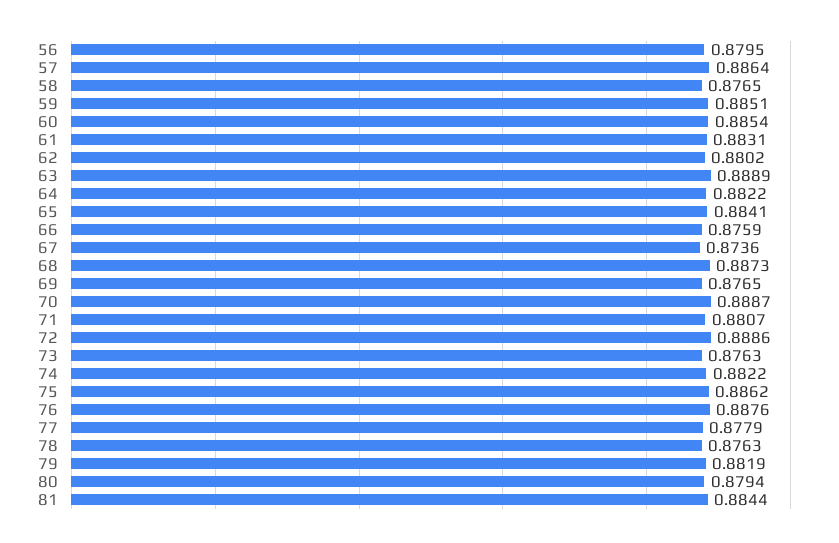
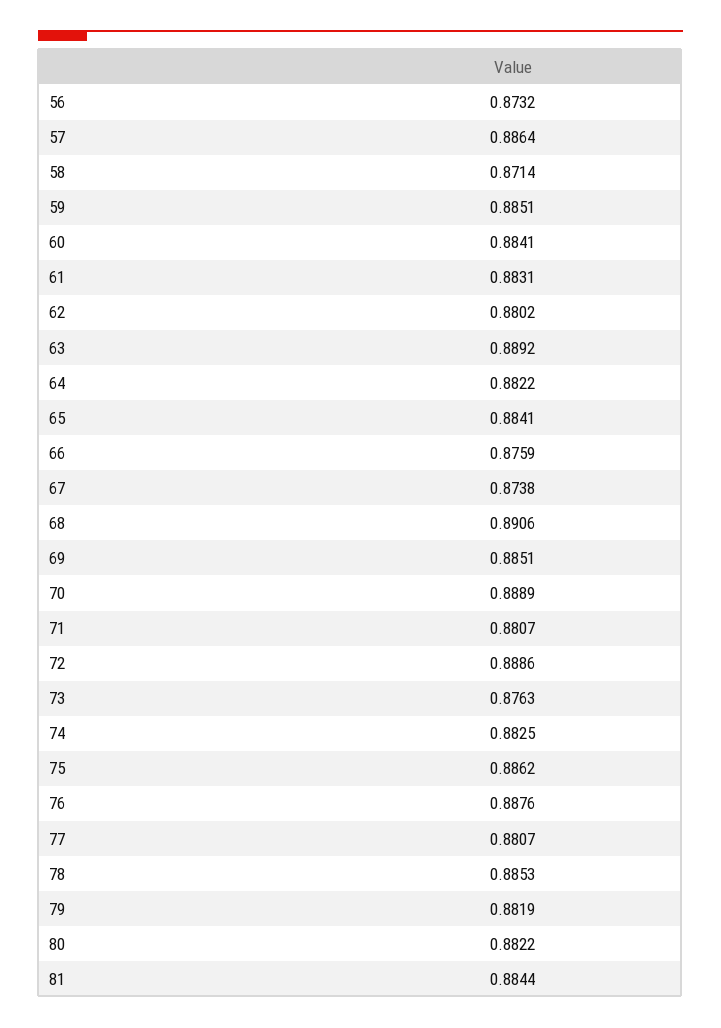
  {
-   "56": 0.8795,
+   "56": 0.8732,
    "57": 0.8864,
-   "58": 0.8765,
+   "58": 0.8714,
    "59": 0.8851,
-   "60": 0.8854,
+   "60": 0.8841,
    "61": 0.8831,
    "62": 0.8802,
-   "63": 0.8889,
+   "63": 0.8892,
    "64": 0.8822,
    "65": 0.8841,
    "66": 0.8759,
-   "67": 0.8736,
+   "67": 0.8738,
-   "68": 0.8873,
+   "68": 0.8906,
-   "69": 0.8765,
+   "69": 0.8851,
-   "70": 0.8887,
+   "70": 0.8889,
    "71": 0.8807,
    "72": 0.8886,
    "73": 0.8763,
-   "74": 0.8822,
+   "74": 0.8825,
    "75": 0.8862,
    "76": 0.8876,
-   "77": 0.8779,
+   "77": 0.8807,
-   "78": 0.8763,
+   "78": 0.8853,
    "79": 0.8819,
-   "80": 0.8794,
+   "80": 0.8822,
    "81": 0.8844
  }

